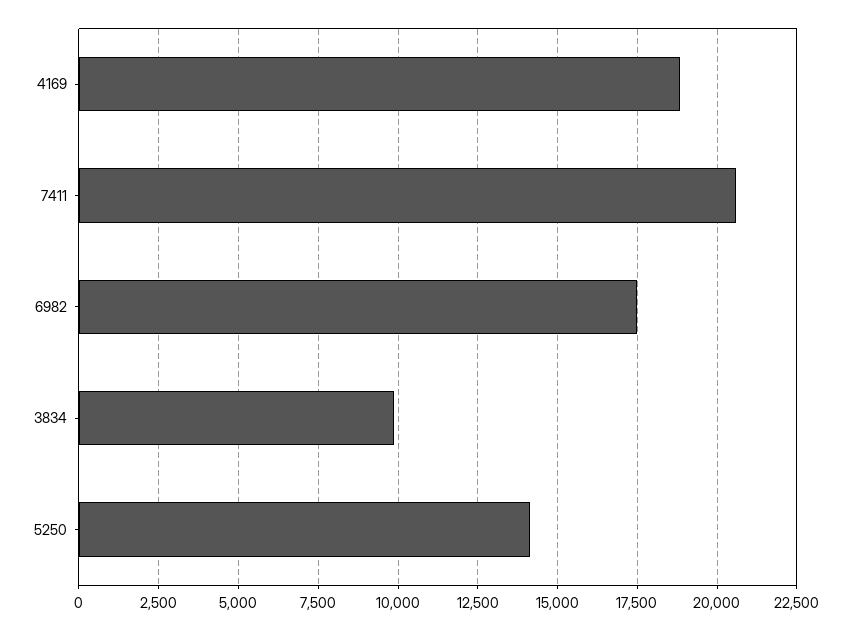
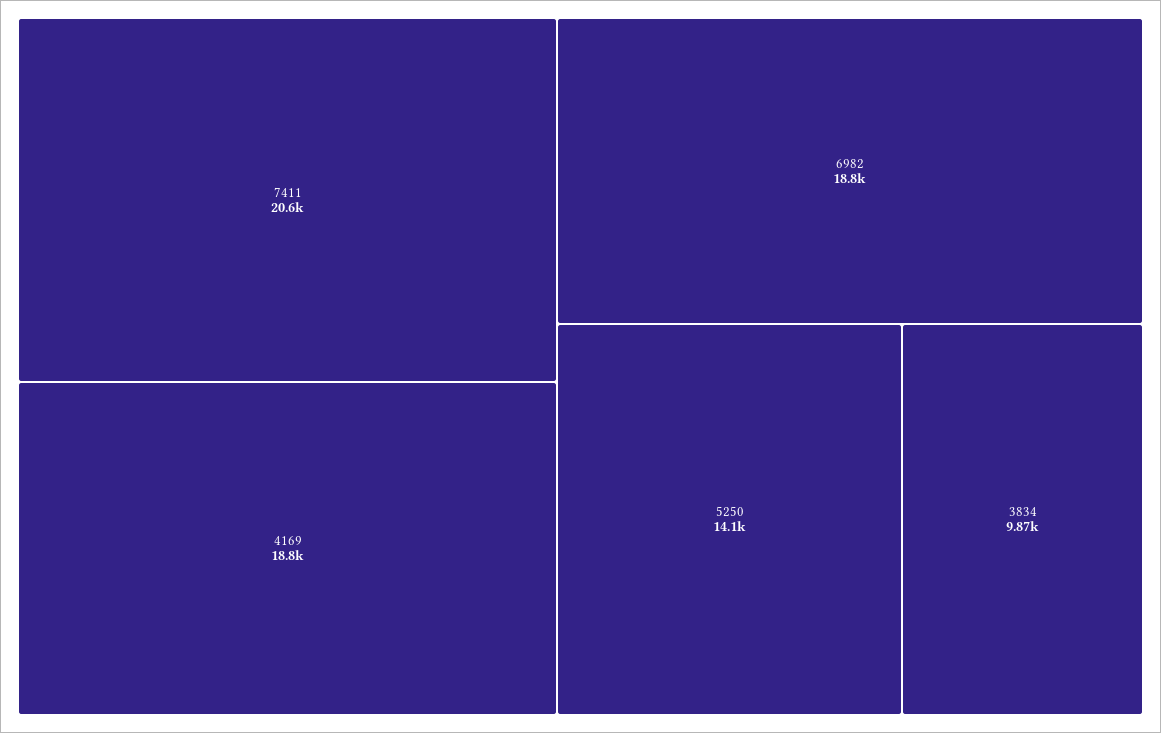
  {
    "4169": 18800,
    "7411": 20600,
-   "6982": 17500,
+   "6982": 18800,
    "3834": 9870,
    "5250": 14100
  }

